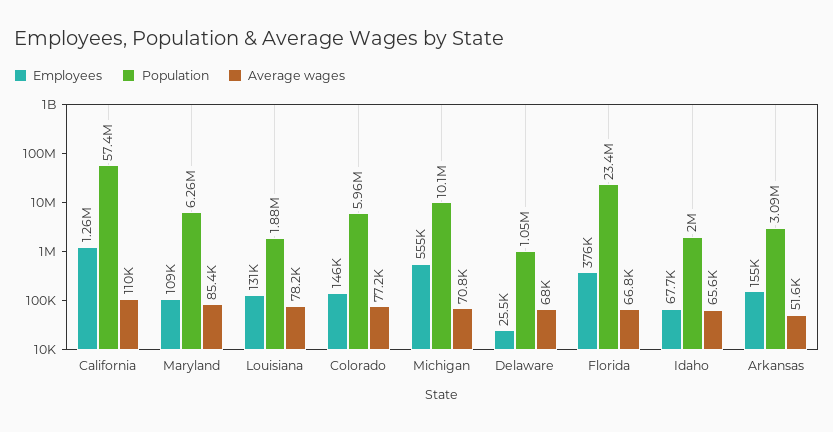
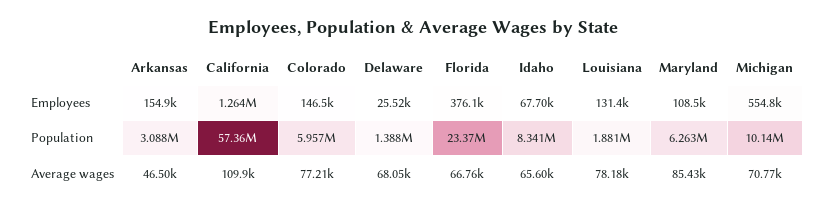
  {
    "Employees": {
      "California": 1264000,
      "Maryland": 108500,
      "Louisiana": 131400,
      "Colorado": 146500,
      "Michigan": 554800,
      "Delaware": 25520,
      "Florida": 376100,
      "Idaho": 67700,
      "Arkansas": 154900
    },
    "Population": {
      "California": 57360000,
      "Maryland": 6263000,
      "Louisiana": 1881000,
      "Colorado": 5957000,
      "Michigan": 10140000,
-     "Delaware": 1050000,
+     "Delaware": 1388000,
      "Florida": 23370000,
-     "Idaho": 2000000,
+     "Idaho": 8341000,
      "Arkansas": 3088000
    },
    "Average wages": {
      "California": 109900,
      "Maryland": 85430,
      "Louisiana": 78180,
      "Colorado": 77210,
      "Michigan": 70770,
      "Delaware": 68050,
      "Florida": 66760,
      "Idaho": 65600,
-     "Arkansas": 51600
+     "Arkansas": 46500
    }
  }

